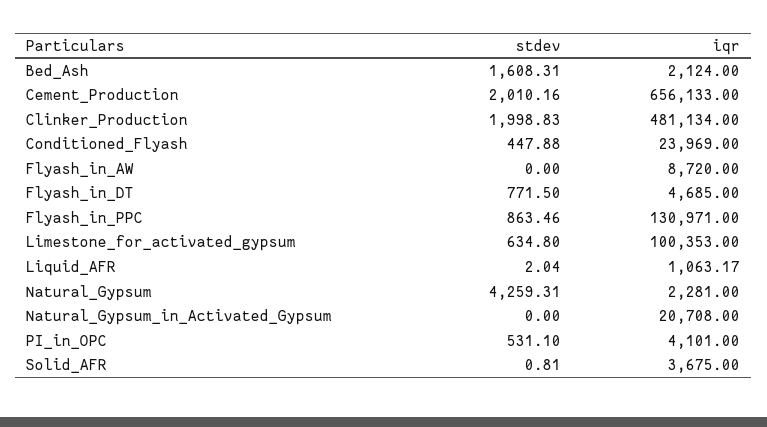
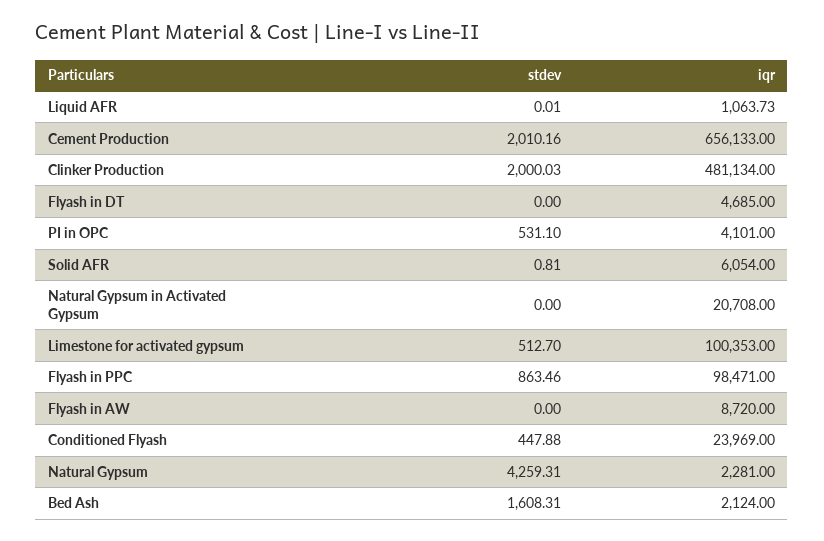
  {
    "stdev": {
      "Bed_Ash": 1608.31,
      "Cement_Production": 2010.16,
-     "Clinker_Production": 1998.83,
+     "Clinker_Production": 2000.03,
      "Conditioned_Flyash": 447.88,
      "Flyash_in_AW": 0,
-     "Flyash_in_DT": 771.5,
+     "Flyash_in_DT": 0,
      "Flyash_in_PPC": 863.46,
-     "Limestone_for_activated_gypsum": 634.8,
+     "Limestone_for_activated_gypsum": 512.7,
-     "Liquid_AFR": 2.04,
+     "Liquid_AFR": 0.01,
      "Natural_Gypsum": 4259.31,
      "Natural_Gypsum_in_Activated_Gypsum": 0,
      "PI_in_OPC": 531.1,
      "Solid_AFR": 0.81
    },
    "iqr": {
      "Bed_Ash": 2124,
      "Cement_Production": 656133,
      "Clinker_Production": 481134,
      "Conditioned_Flyash": 23969,
      "Flyash_in_AW": 8720,
      "Flyash_in_DT": 4685,
-     "Flyash_in_PPC": 130971,
+     "Flyash_in_PPC": 98471,
      "Limestone_for_activated_gypsum": 100353,
-     "Liquid_AFR": 1063.17,
+     "Liquid_AFR": 1063.73,
      "Natural_Gypsum": 2281,
      "Natural_Gypsum_in_Activated_Gypsum": 20708,
      "PI_in_OPC": 4101,
-     "Solid_AFR": 3675
+     "Solid_AFR": 6054
    }
  }

